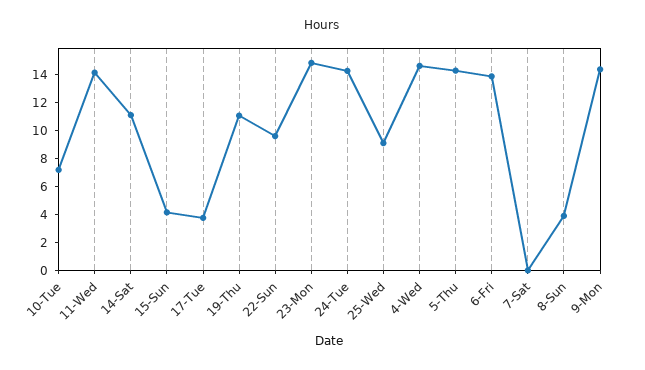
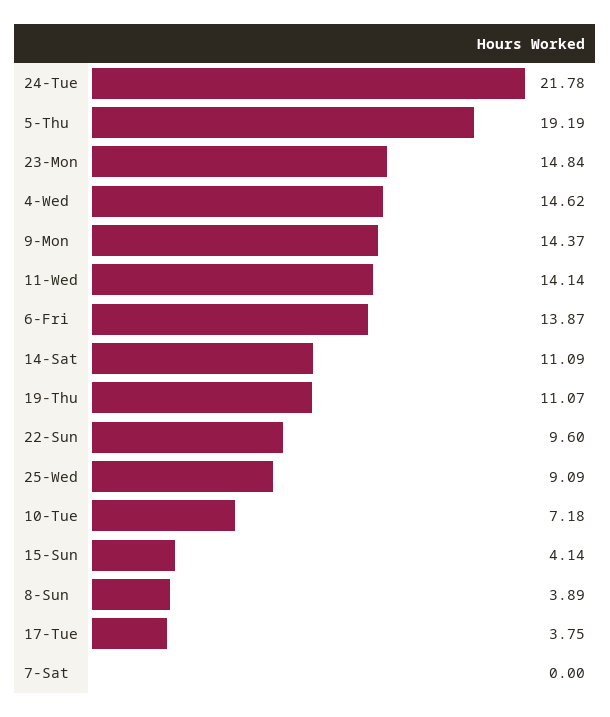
  {
    "10-Tue": 7.18,
    "11-Wed": 14.14,
    "14-Sat": 11.09,
    "15-Sun": 4.14,
    "17-Tue": 3.75,
    "19-Thu": 11.07,
    "22-Sun": 9.6,
    "23-Mon": 14.84,
-   "24-Tue": 14,
+   "24-Tue": 21.78,
    "25-Wed": 9.09,
    "4-Wed": 14.62,
-   "5-Thu": 14,
+   "5-Thu": 19.19,
    "6-Fri": 13.87,
    "7-Sat": 0,
    "8-Sun": 3.89,
    "9-Mon": 14.37
  }

